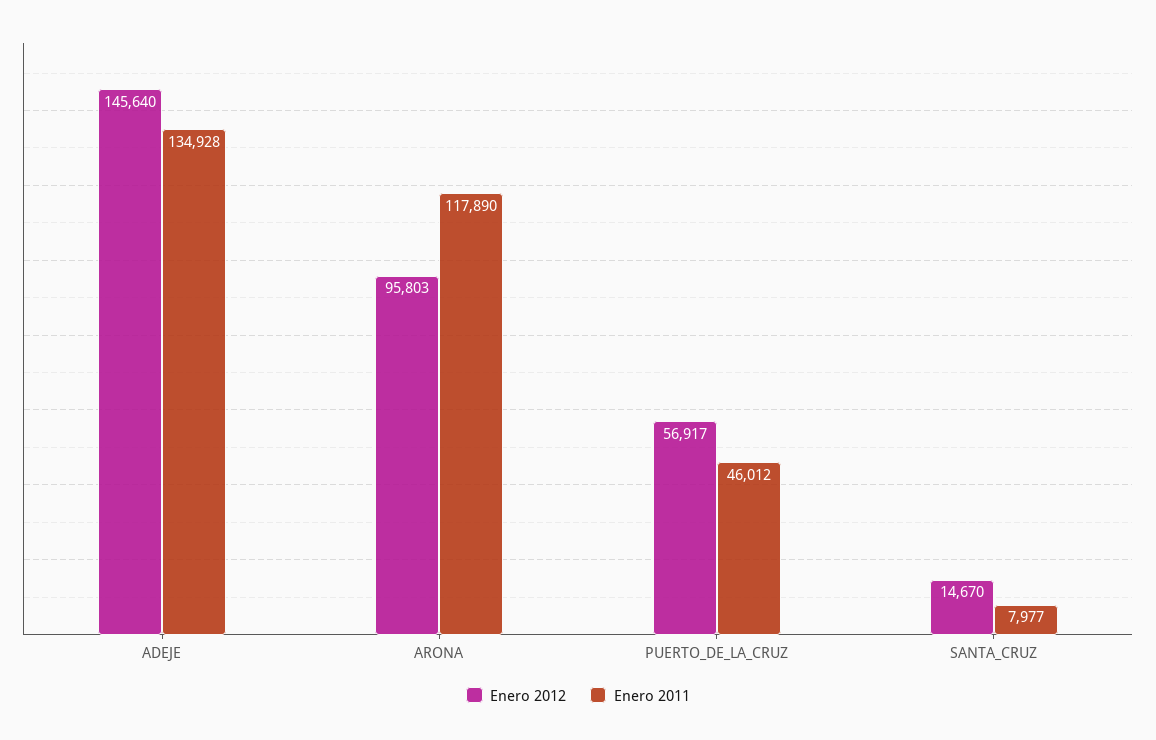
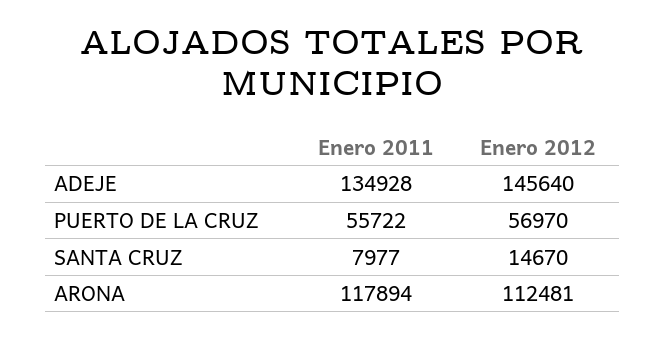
  {
    "Enero 2012": {
      "ADEJE": 145640,
-     "ARONA": 95803,
+     "ARONA": 112481,
-     "PUERTO_DE_LA_CRUZ": 56917,
+     "PUERTO_DE_LA_CRUZ": 56970,
      "SANTA_CRUZ": 14670
    },
    "Enero 2011": {
      "ADEJE": 134928,
-     "ARONA": 117890,
+     "ARONA": 117894,
-     "PUERTO_DE_LA_CRUZ": 46012,
+     "PUERTO_DE_LA_CRUZ": 55722,
      "SANTA_CRUZ": 7977
    }
  }

